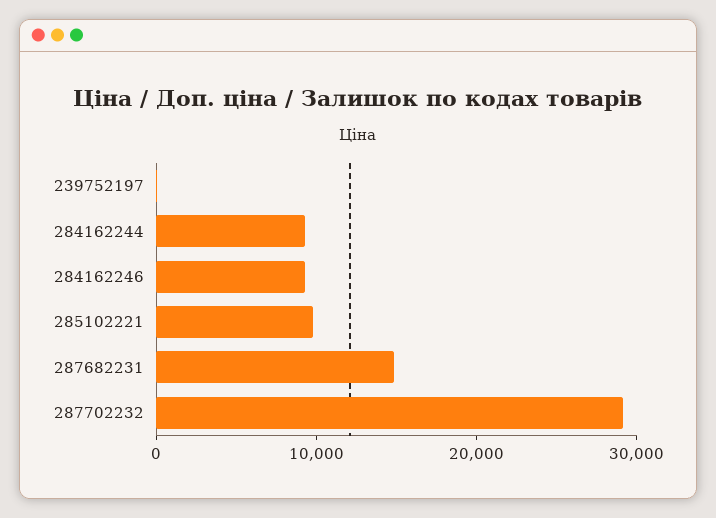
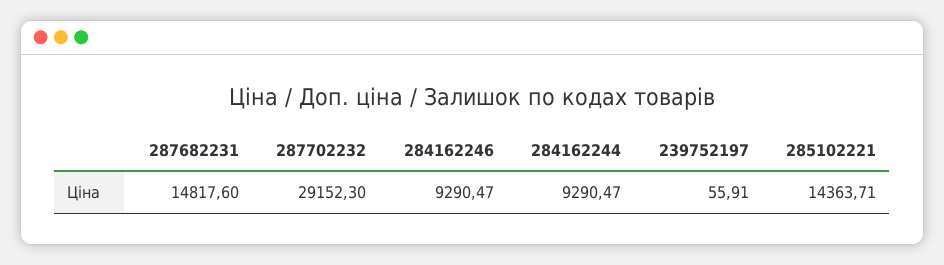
  {
    "239752197": 55.91,
    "284162244": 9290.47,
    "284162246": 9290.47,
-   "285102221": 10000,
+   "285102221": 14363.71,
    "287682231": 14817.6,
    "287702232": 29152.3
  }

